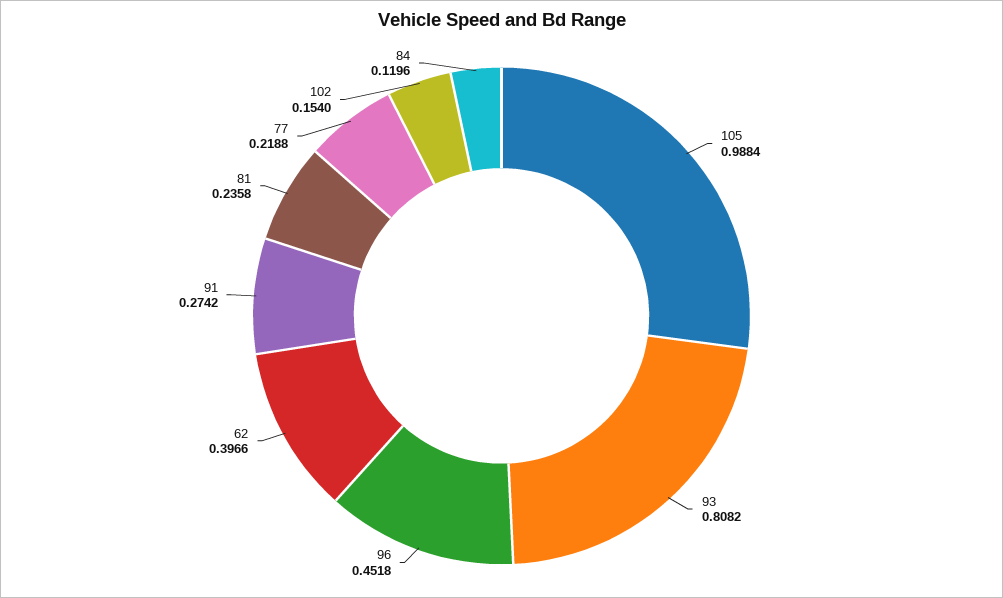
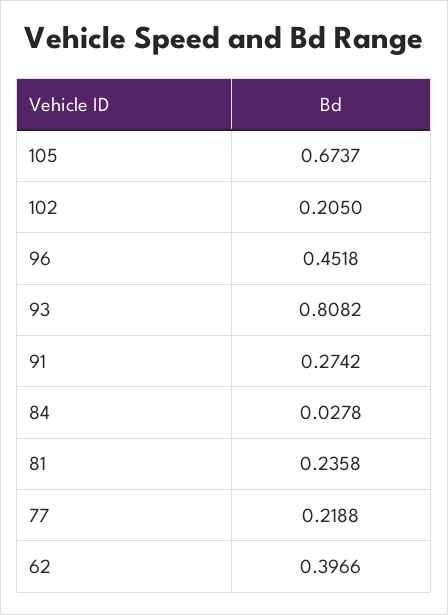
  {
-   "105": 0.9884,
+   "105": 0.6737,
    "93": 0.8082,
    "96": 0.4518,
    "62": 0.3966,
    "91": 0.2742,
    "81": 0.2358,
    "77": 0.2188,
-   "102": 0.154,
+   "102": 0.205,
-   "84": 0.1196
+   "84": 0.0278
  }

